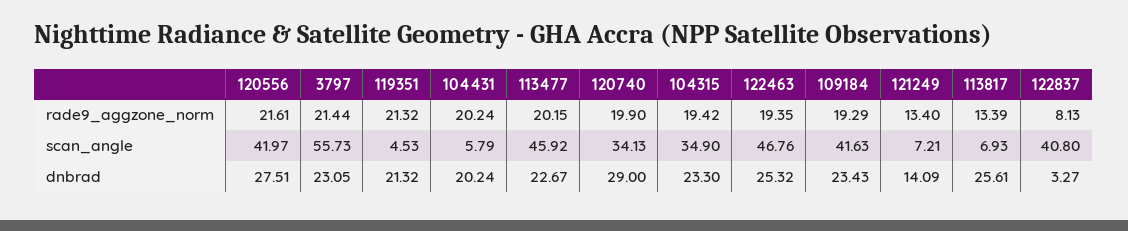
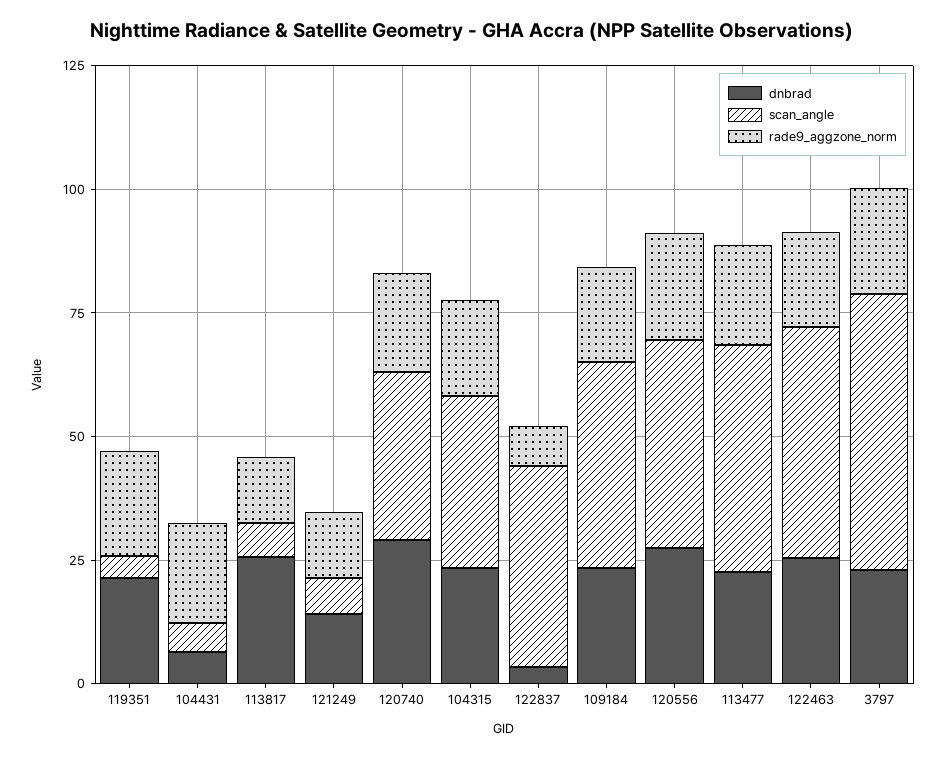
  {
    "rade9_aggzone_norm": {
      "120556": 21.61,
      "3797": 21.44,
      "119351": 21.32,
      "104431": 20.24,
      "113477": 20.15,
      "120740": 19.9,
      "104315": 19.42,
      "122463": 19.35,
      "109184": 19.29,
      "121249": 13.4,
      "113817": 13.39,
      "122837": 8.13
    },
    "scan_angle": {
      "120556": 41.97,
      "3797": 55.73,
      "119351": 4.53,
      "104431": 5.79,
      "113477": 45.92,
      "120740": 34.13,
      "104315": 34.9,
      "122463": 46.76,
      "109184": 41.63,
      "121249": 7.21,
      "113817": 6.93,
      "122837": 40.8
    },
    "dnbrad": {
      "120556": 27.51,
      "3797": 23.05,
      "119351": 21.32,
-     "104431": 20.24,
+     "104431": 5,
      "113477": 22.67,
      "120740": 29,
      "104315": 23.3,
      "122463": 25.32,
      "109184": 23.43,
      "121249": 14.09,
      "113817": 25.61,
      "122837": 3.27
    }
  }

